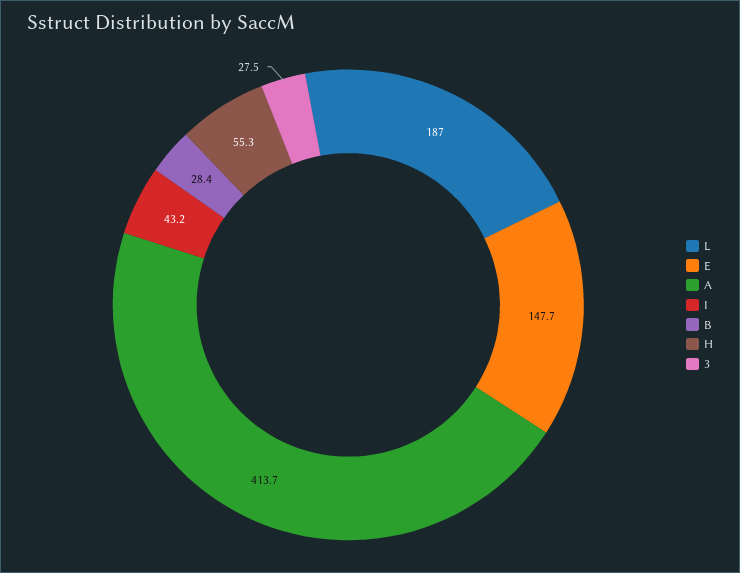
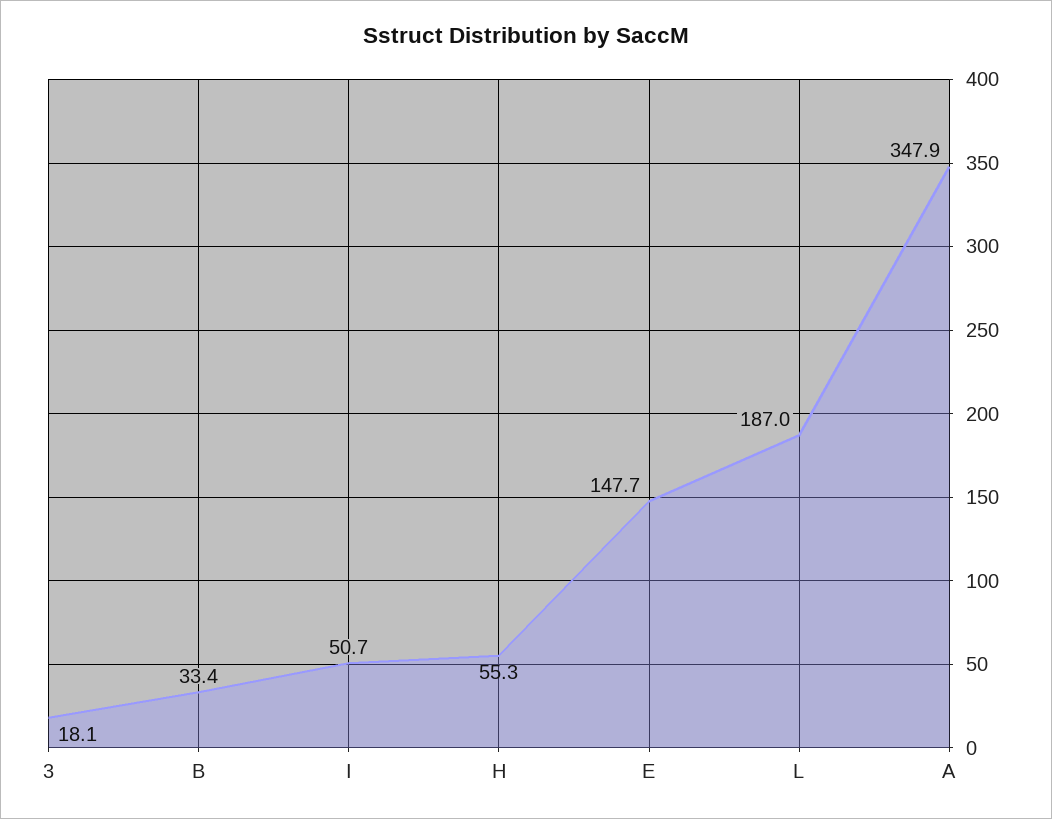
  {
    "L": 187,
    "E": 147.7,
-   "A": 413.7,
+   "A": 347.9,
-   "I": 43.2,
+   "I": 50.7,
-   "B": 28.4,
+   "B": 33.4,
    "H": 55.3,
-   "3": 27.5
+   "3": 18.1
  }

